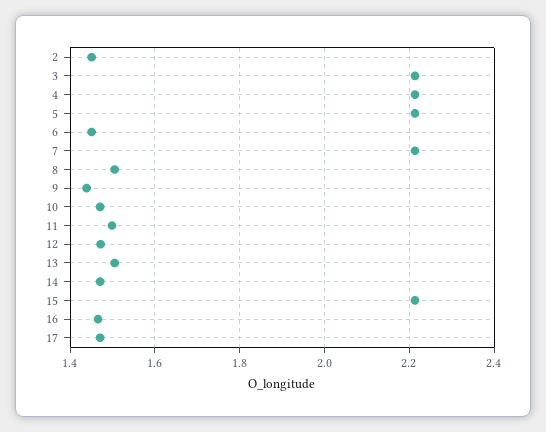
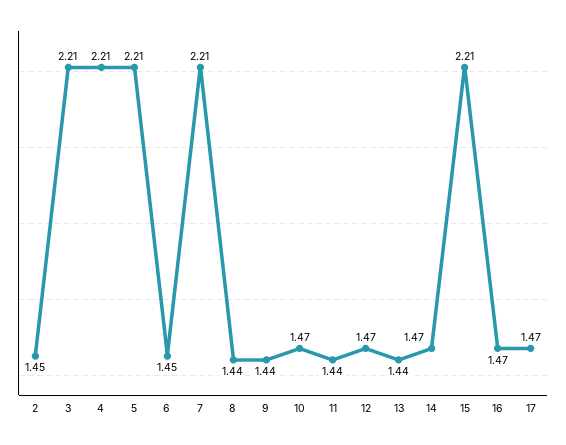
  {
    "2": 1.45,
    "3": 2.21,
    "4": 2.21,
    "5": 2.21,
    "6": 1.45,
    "7": 2.21,
-   "8": 1.5,
+   "8": 1.44,
    "9": 1.44,
    "10": 1.47,
-   "11": 1.5,
+   "11": 1.44,
    "12": 1.47,
-   "13": 1.5,
+   "13": 1.44,
    "14": 1.47,
    "15": 2.21,
    "16": 1.47,
    "17": 1.47
  }

